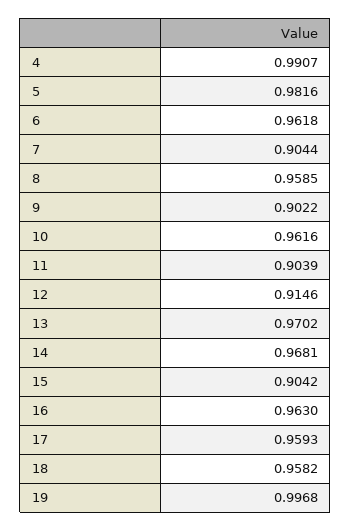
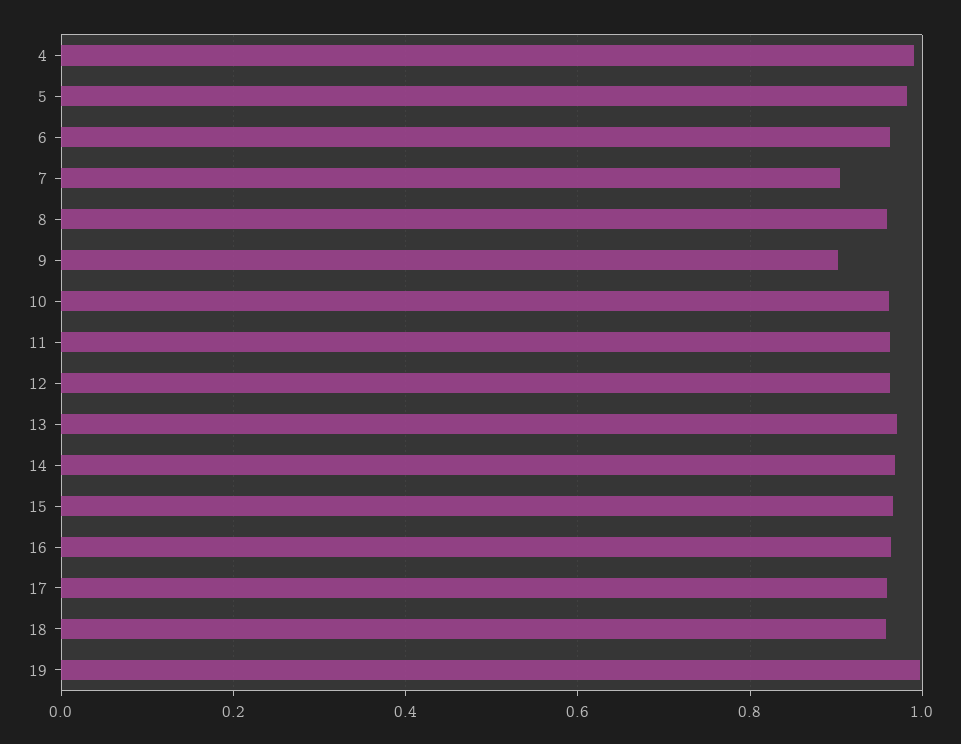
  {
    "4": 0.9907,
    "5": 0.9816,
    "6": 0.9618,
    "7": 0.9044,
    "8": 0.9585,
    "9": 0.9022,
    "10": 0.9616,
-   "11": 0.9039,
+   "11": 0.96,
-   "12": 0.9146,
+   "12": 0.96,
    "13": 0.9702,
    "14": 0.9681,
-   "15": 0.9042,
+   "15": 0.96,
    "16": 0.963,
    "17": 0.9593,
    "18": 0.9582,
    "19": 0.9968
  }

